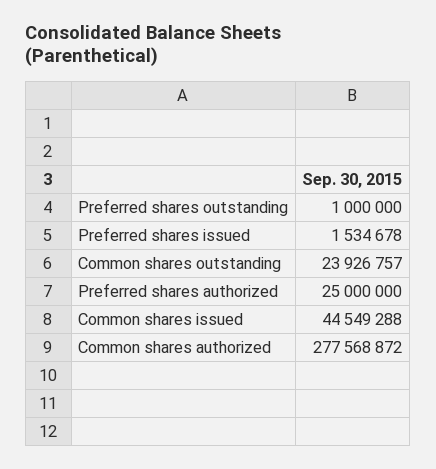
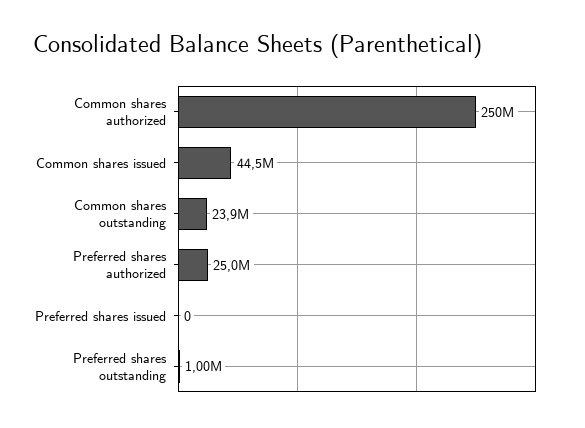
  {
    "Preferred shares outstanding": 1000000,
-   "Preferred shares issued": 1534678,
+   "Preferred shares issued": 0,
    "Common shares outstanding": 23926757,
    "Preferred shares authorized": 25000000,
    "Common shares issued": 44549288,
-   "Common shares authorized": 277568872
+   "Common shares authorized": 250000000
  }

